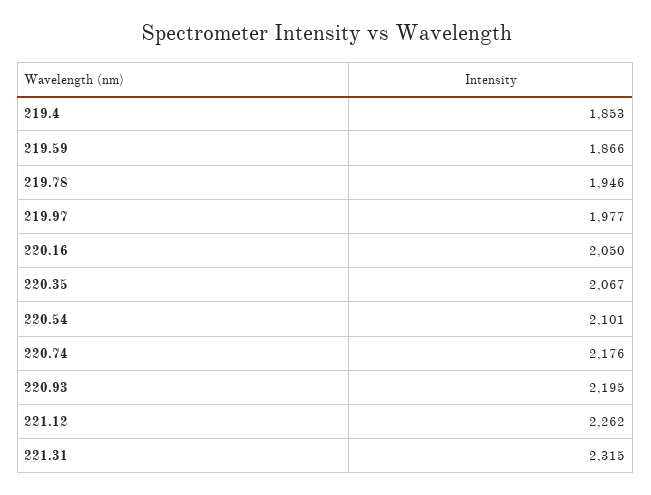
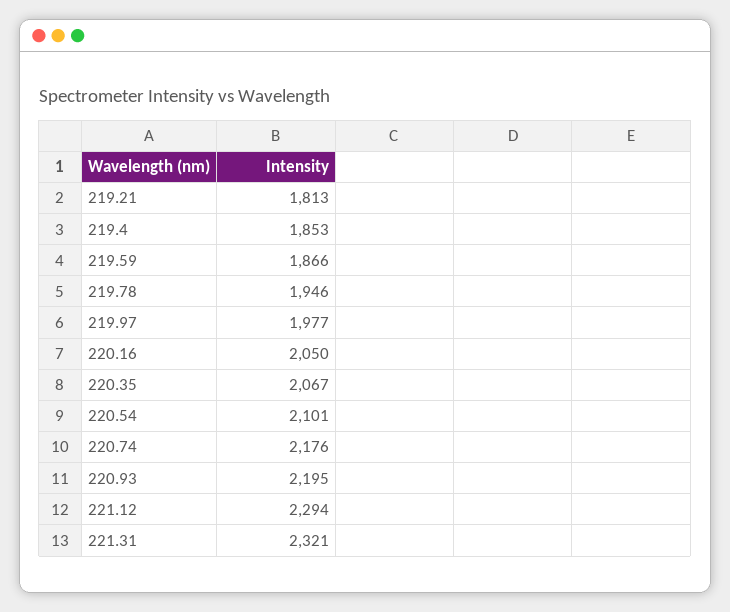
  {
    "219.4": 1853,
    "219.59": 1866,
    "219.78": 1946,
    "219.97": 1977,
    "220.16": 2050,
    "220.35": 2067,
    "220.54": 2101,
    "220.74": 2176,
    "220.93": 2195,
-   "221.12": 2262,
+   "221.12": 2294,
-   "221.31": 2315
+   "221.31": 2321,
+   "219.21": 1813
  }

